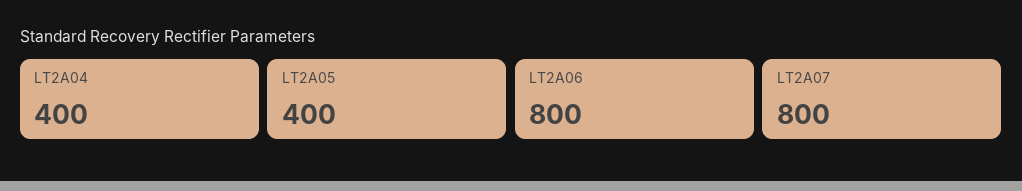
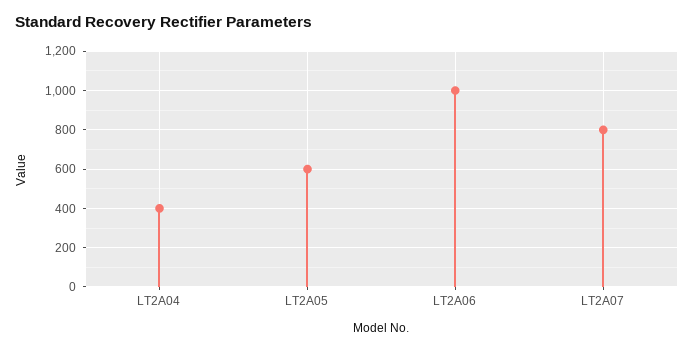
  {
    "LT2A04": 400,
-   "LT2A05": 400,
+   "LT2A05": 600,
-   "LT2A06": 800,
+   "LT2A06": 1000,
    "LT2A07": 800
  }

